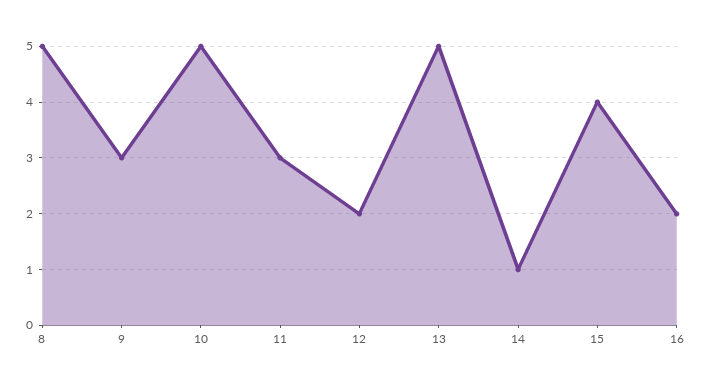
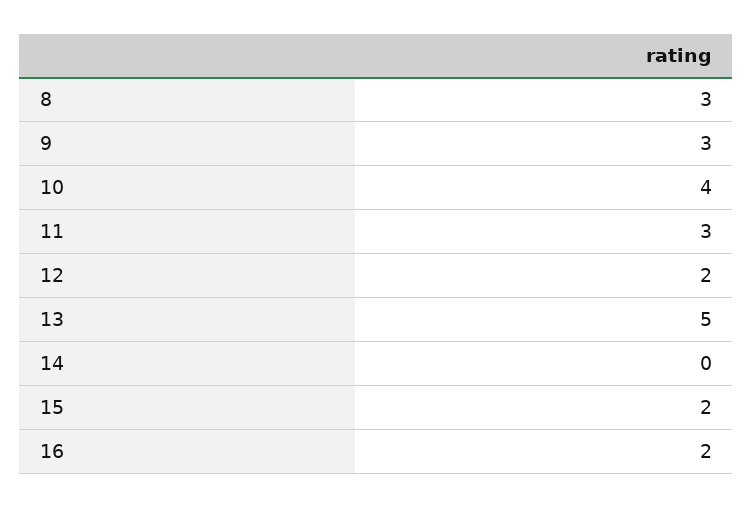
  {
-   "8": 5,
+   "8": 3,
    "9": 3,
-   "10": 5,
+   "10": 4,
    "11": 3,
    "12": 2,
    "13": 5,
-   "14": 1,
+   "14": 0,
-   "15": 4,
+   "15": 2,
    "16": 2
  }

